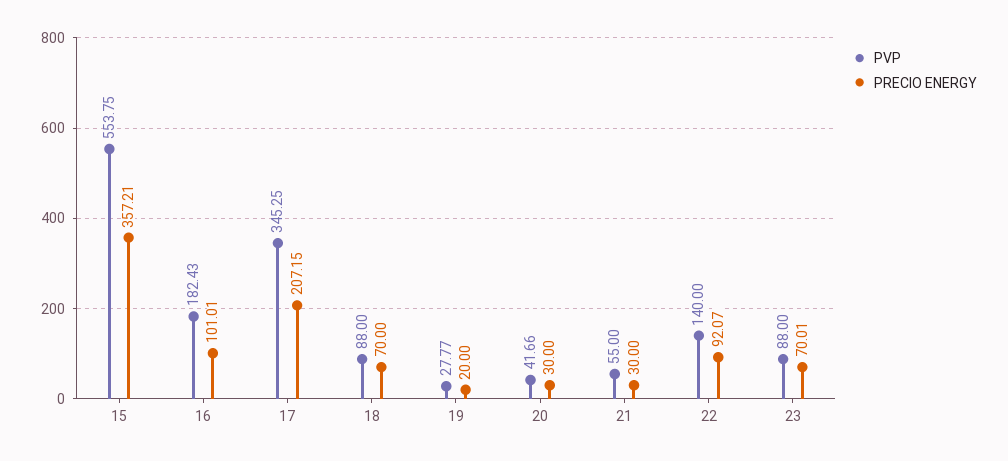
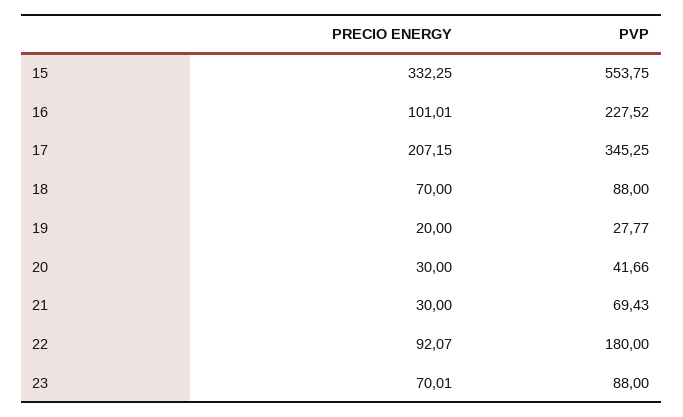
  {
    "PVP": {
      "15": 553.75,
-     "16": 182.43,
+     "16": 227.52,
      "17": 345.25,
      "18": 88,
      "19": 27.77,
      "20": 41.66,
-     "21": 55,
+     "21": 69.43,
-     "22": 140,
+     "22": 180,
      "23": 88
    },
    "PRECIO ENERGY": {
-     "15": 357.21,
+     "15": 332.25,
      "16": 101.01,
      "17": 207.15,
      "18": 70,
      "19": 20,
      "20": 30,
      "21": 30,
      "22": 92.07,
      "23": 70.01
    }
  }

